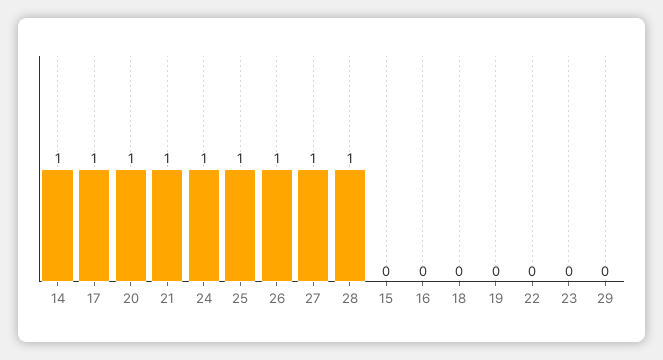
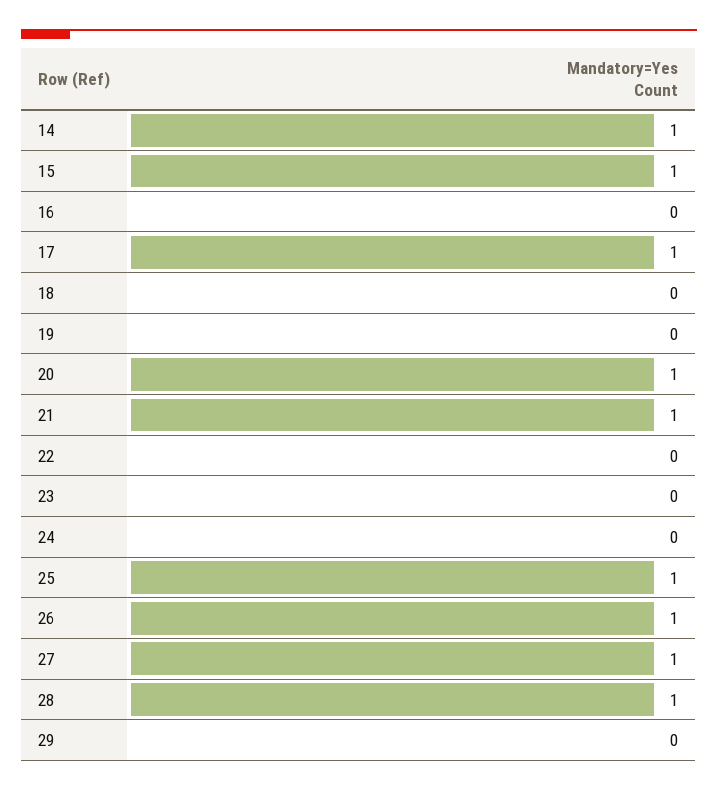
  {
    "14": 1,
    "17": 1,
    "20": 1,
    "21": 1,
-   "24": 1,
+   "24": 0,
    "25": 1,
    "26": 1,
    "27": 1,
    "28": 1,
-   "15": 0,
+   "15": 1,
    "16": 0,
    "18": 0,
    "19": 0,
    "22": 0,
    "23": 0,
    "29": 0
  }

